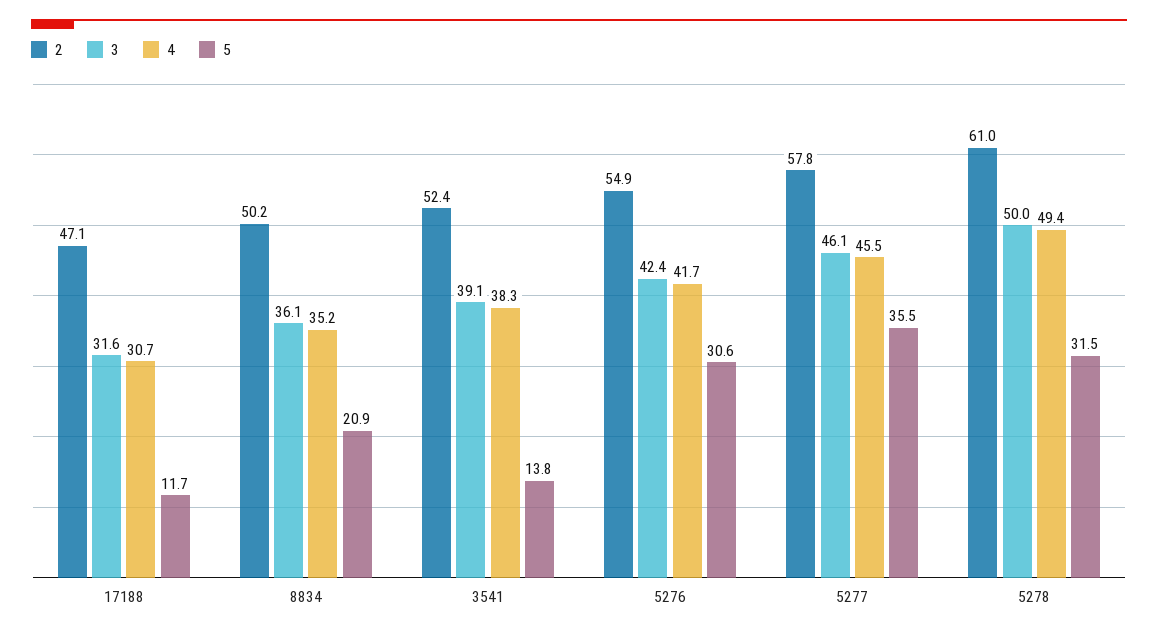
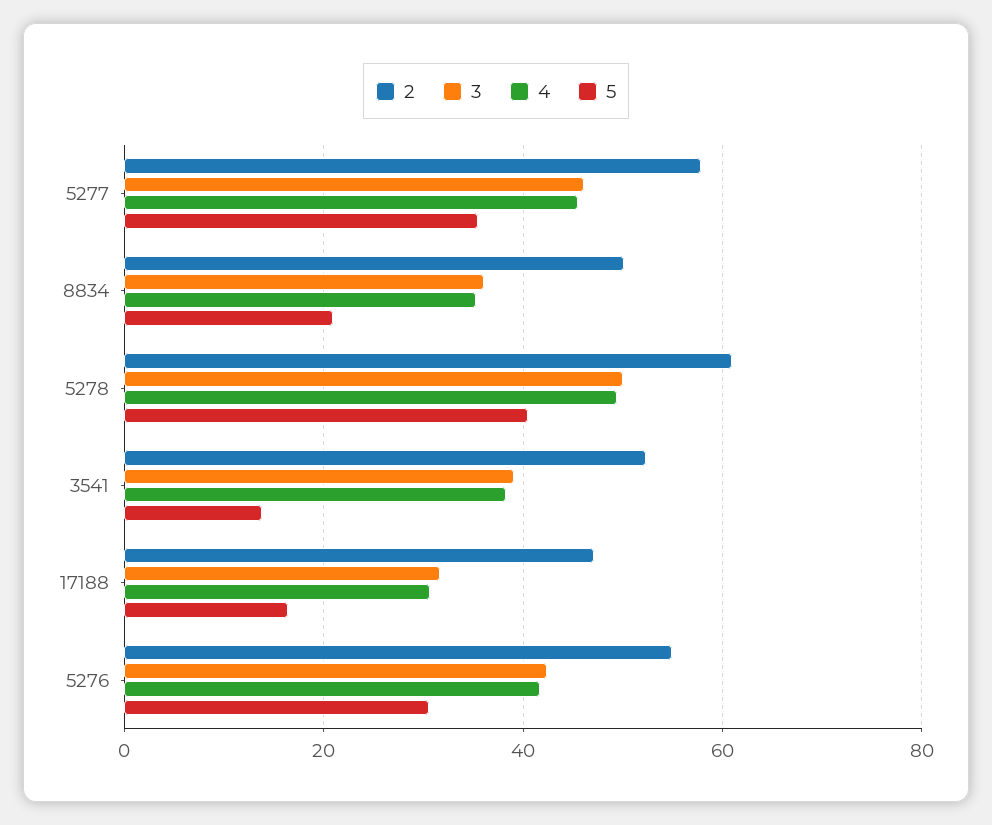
  {
    "2": {
      "17188": 47.1,
      "8834": 50.2,
      "3541": 52.4,
      "5276": 54.9,
      "5277": 57.8,
      "5278": 61
    },
    "3": {
      "17188": 31.6,
      "8834": 36.1,
      "3541": 39.1,
      "5276": 42.4,
      "5277": 46.1,
      "5278": 50
    },
    "4": {
      "17188": 30.7,
      "8834": 35.2,
      "3541": 38.3,
      "5276": 41.7,
      "5277": 45.5,
      "5278": 49.4
    },
    "5": {
-     "17188": 11.7,
+     "17188": 16,
      "8834": 20.9,
      "3541": 13.8,
      "5276": 30.6,
      "5277": 35.5,
-     "5278": 31.5
+     "5278": 40
    }
  }

